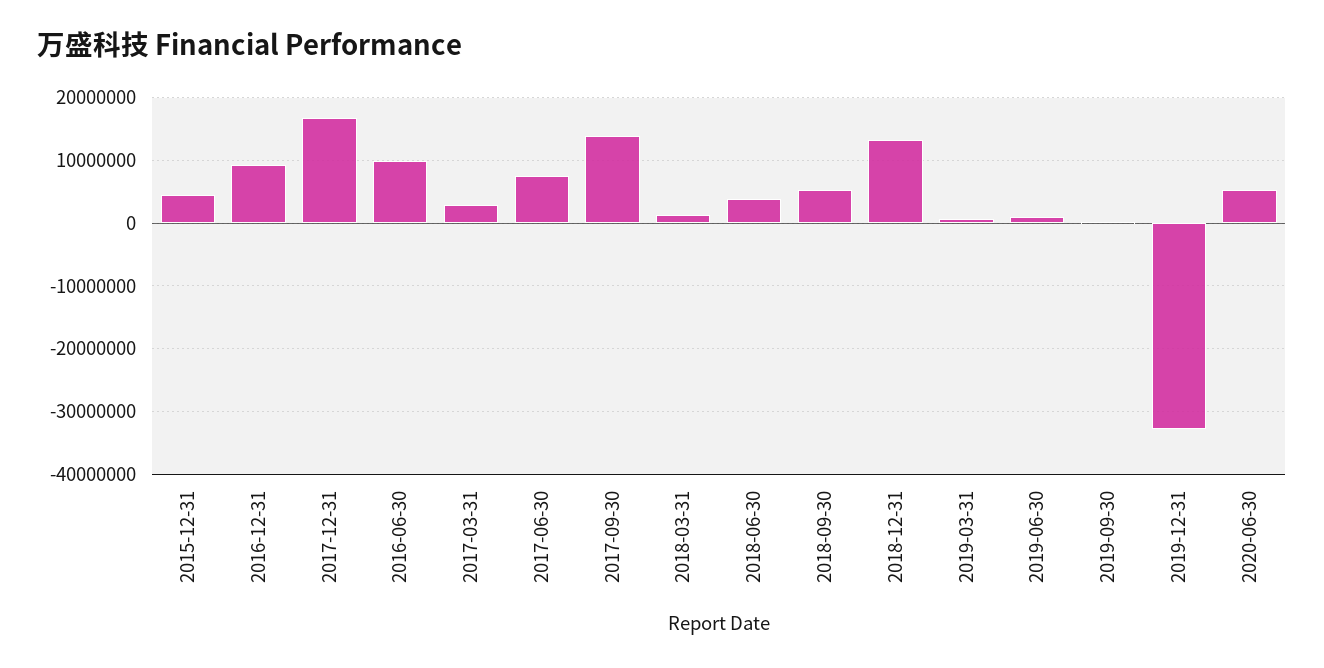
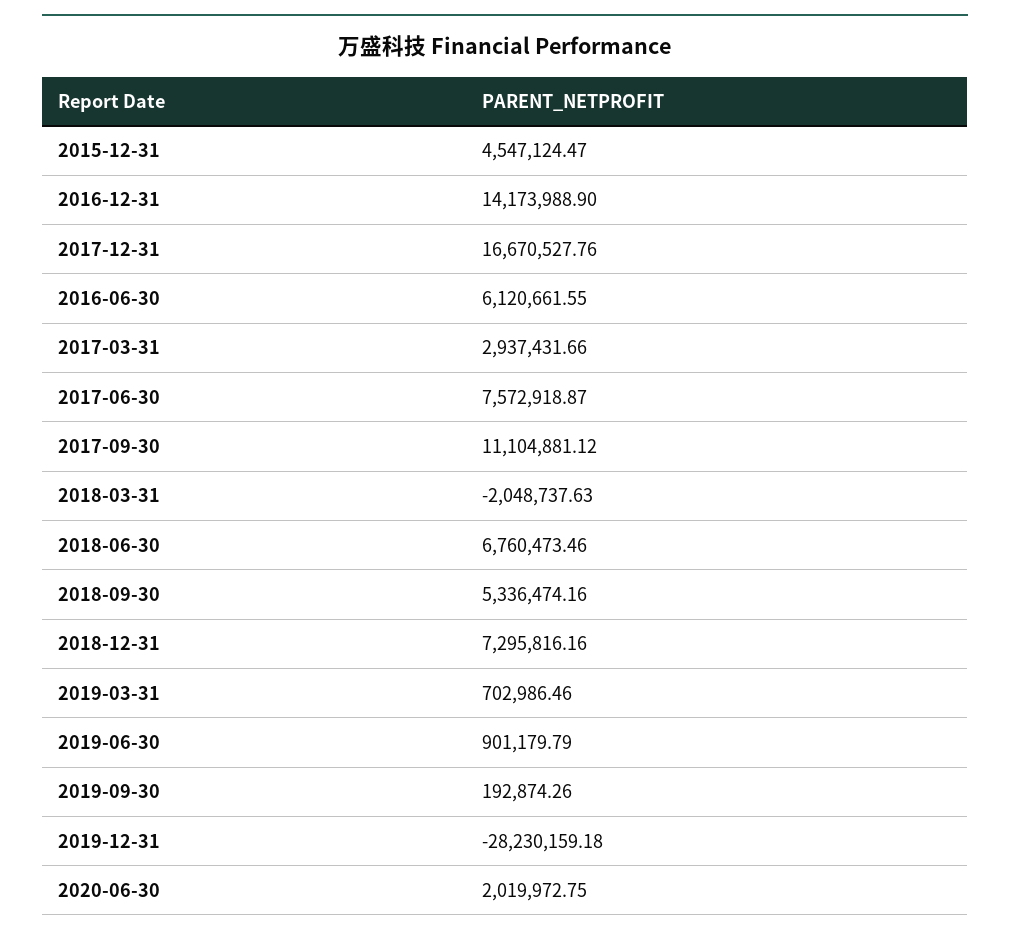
  {
    "2015-12-31": 4547124.47,
-   "2016-12-31": 9000000,
+   "2016-12-31": 14173988.9,
    "2017-12-31": 16670527.76,
-   "2016-06-30": 10000000,
+   "2016-06-30": 6120661.55,
    "2017-03-31": 2937431.66,
    "2017-06-30": 7572918.87,
-   "2017-09-30": 14000000,
+   "2017-09-30": 11104881.12,
-   "2018-03-31": 1000000,
+   "2018-03-31": -2048737.63,
-   "2018-06-30": 4000000,
+   "2018-06-30": 6760473.46,
    "2018-09-30": 5336474.16,
-   "2018-12-31": 13000000,
+   "2018-12-31": 7295816.16,
    "2019-03-31": 702986.46,
    "2019-06-30": 901179.79,
    "2019-09-30": 192874.26,
-   "2019-12-31": -33000000,
+   "2019-12-31": -28230159.18,
-   "2020-06-30": 5000000
+   "2020-06-30": 2019972.75
  }

